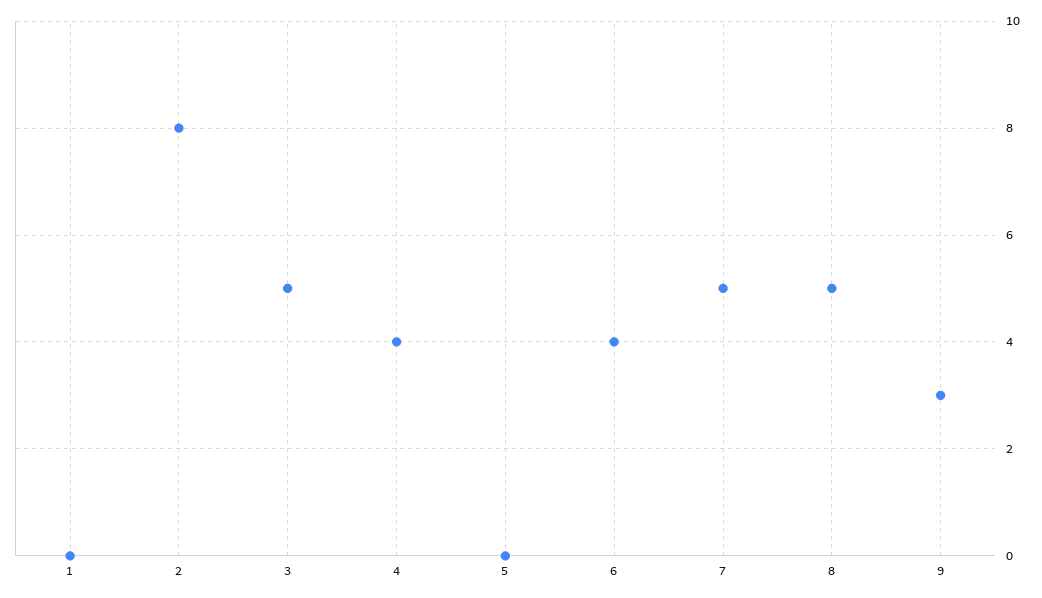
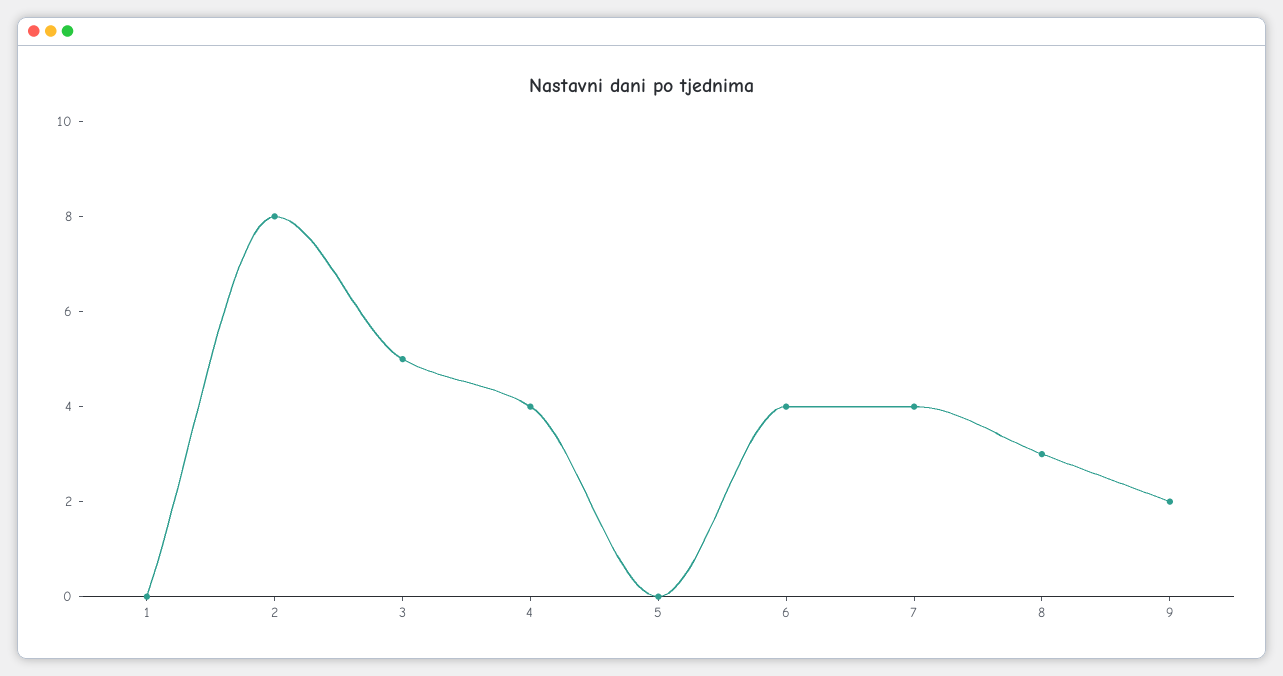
  {
    "1": 0,
    "2": 8,
    "3": 5,
    "4": 4,
    "5": 0,
    "6": 4,
-   "7": 5,
+   "7": 4,
-   "8": 5,
+   "8": 3,
-   "9": 3
+   "9": 2
  }

